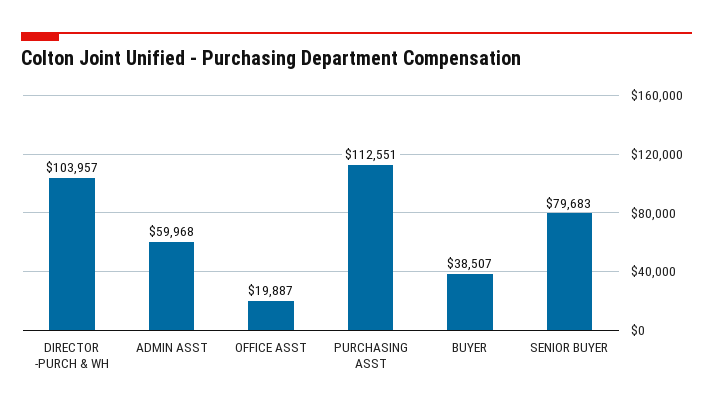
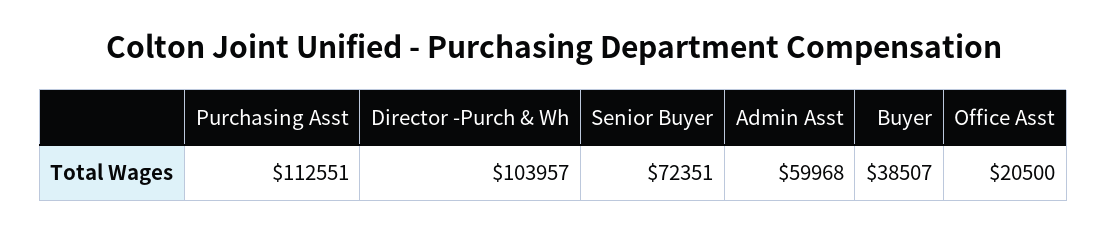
  {
    "DIRECTOR -PURCH & WH": 103957,
    "ADMIN ASST": 59968,
-   "OFFICE ASST": 19887,
+   "OFFICE ASST": 20500,
    "PURCHASING ASST": 112551,
    "BUYER": 38507,
-   "SENIOR BUYER": 79683
+   "SENIOR BUYER": 72351
  }

